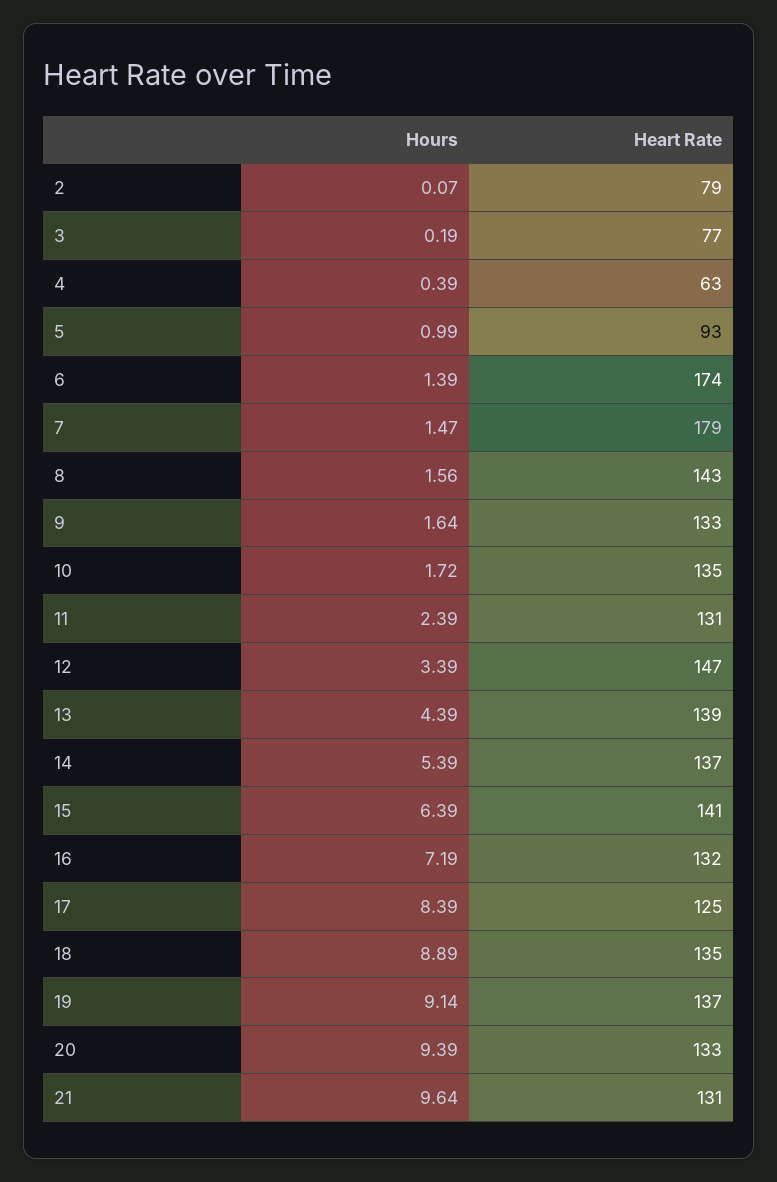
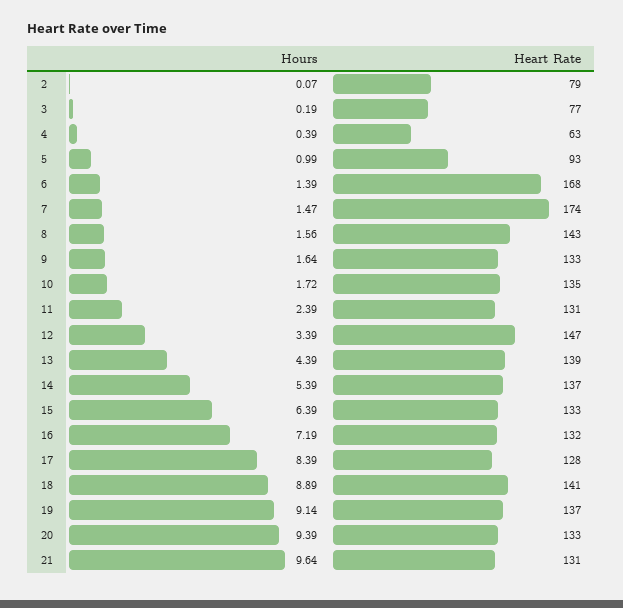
  {
    "Hours": {
      "2": 0.07,
      "3": 0.19,
      "4": 0.39,
      "5": 0.99,
      "6": 1.39,
      "7": 1.47,
      "8": 1.56,
      "9": 1.64,
      "10": 1.72,
      "11": 2.39,
      "12": 3.39,
      "13": 4.39,
      "14": 5.39,
      "15": 6.39,
      "16": 7.19,
      "17": 8.39,
      "18": 8.89,
      "19": 9.14,
      "20": 9.39,
      "21": 9.64
    },
    "Heart Rate": {
      "2": 79,
      "3": 77,
      "4": 63,
      "5": 93,
-     "6": 174,
+     "6": 168,
-     "7": 179,
+     "7": 174,
      "8": 143,
      "9": 133,
      "10": 135,
      "11": 131,
      "12": 147,
      "13": 139,
      "14": 137,
-     "15": 141,
+     "15": 133,
      "16": 132,
-     "17": 125,
+     "17": 128,
-     "18": 135,
+     "18": 141,
      "19": 137,
      "20": 133,
      "21": 131
    }
  }

